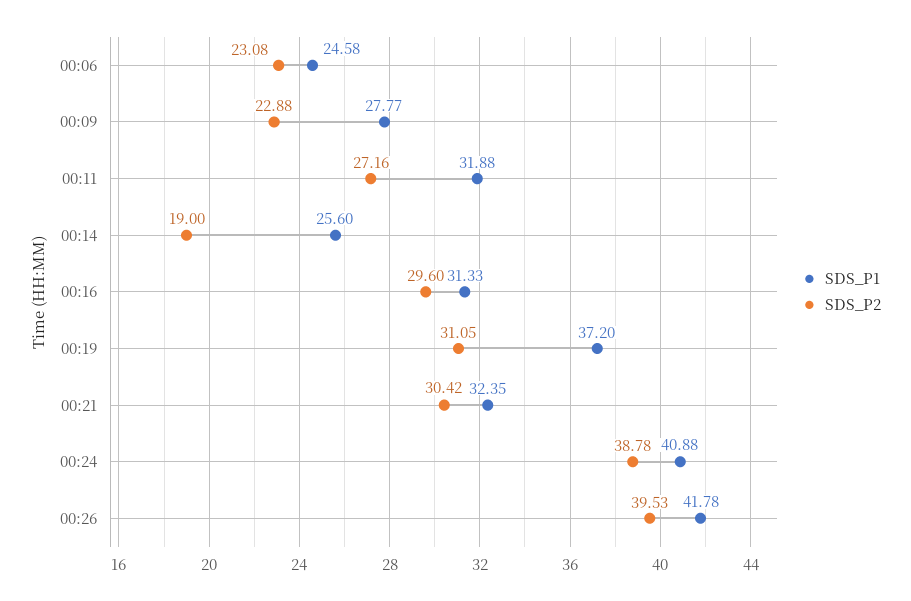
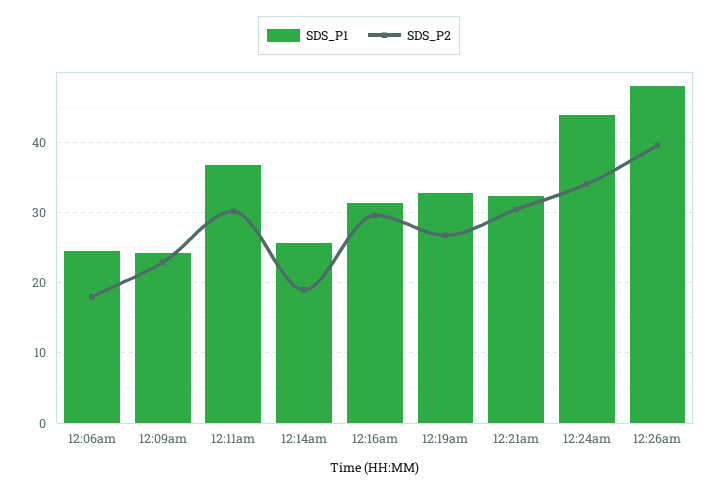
  {
    "SDS_P1": {
      "00:06": 24.58,
-     "00:09": 27.77,
+     "00:09": 24,
-     "00:11": 31.88,
+     "00:11": 37,
      "00:14": 25.6,
      "00:16": 31.33,
-     "00:19": 37.2,
+     "00:19": 33,
      "00:21": 32.35,
-     "00:24": 40.88,
+     "00:24": 44,
-     "00:26": 41.78
+     "00:26": 48
    },
    "SDS_P2": {
-     "00:06": 23.08,
+     "00:06": 18,
      "00:09": 22.88,
-     "00:11": 27.16,
+     "00:11": 30,
      "00:14": 19,
      "00:16": 29.6,
-     "00:19": 31.05,
+     "00:19": 27,
      "00:21": 30.42,
-     "00:24": 38.78,
+     "00:24": 34,
      "00:26": 39.53
    }
  }

